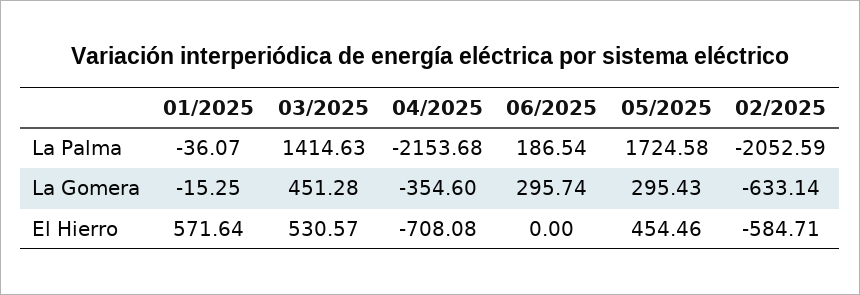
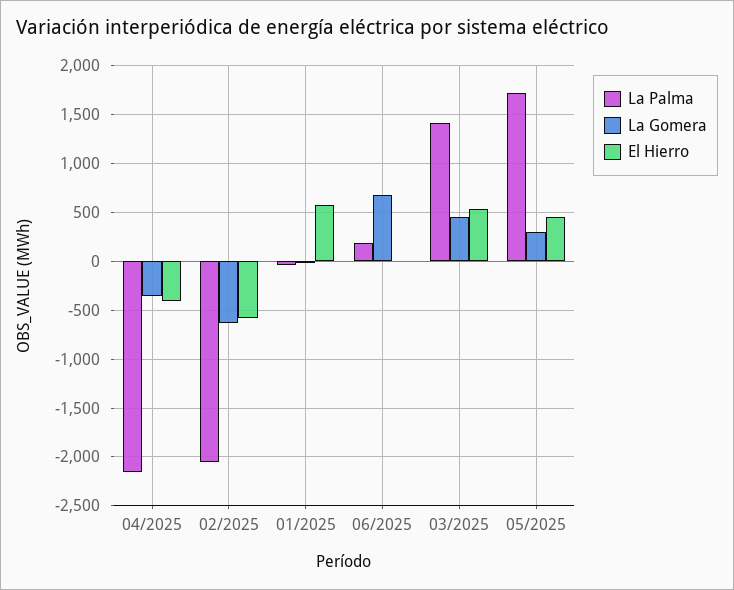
  {
    "La Palma": {
      "01/2025": -36.07,
      "03/2025": 1414.63,
      "04/2025": -2153.68,
      "06/2025": 186.54,
      "05/2025": 1724.58,
      "02/2025": -2052.59
    },
    "La Gomera": {
      "01/2025": -15.25,
      "03/2025": 451.28,
      "04/2025": -354.6,
-     "06/2025": 295.74,
+     "06/2025": 700,
      "05/2025": 295.43,
      "02/2025": -633.14
    },
    "El Hierro": {
      "01/2025": 571.64,
      "03/2025": 530.57,
-     "04/2025": -708.08,
+     "04/2025": -400,
      "06/2025": 0,
      "05/2025": 454.46,
      "02/2025": -584.71
    }
  }

